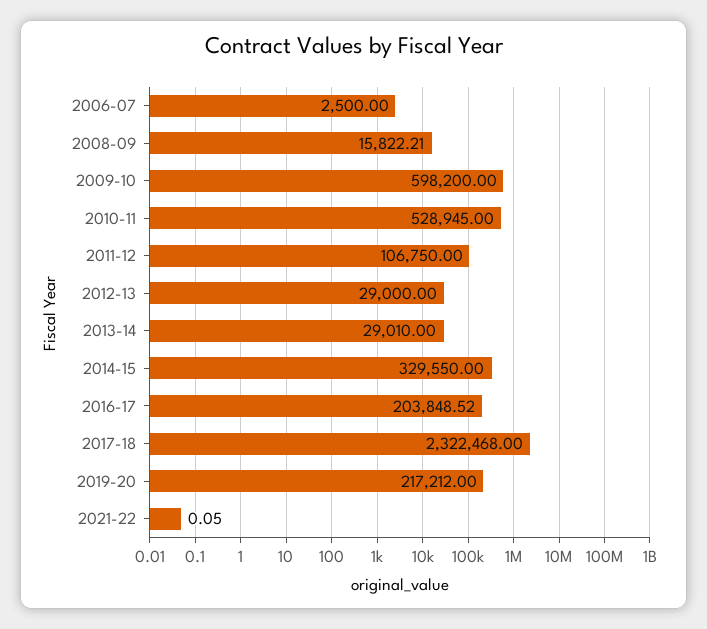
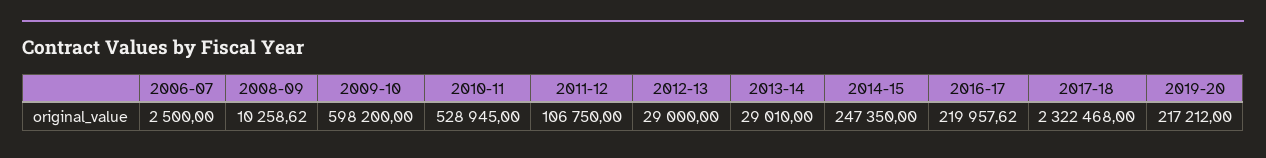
  {
    "2006-07": 2500,
-   "2008-09": 15822.21,
+   "2008-09": 10258.62,
    "2009-10": 598200,
    "2010-11": 528945,
    "2011-12": 106750,
    "2012-13": 29000,
    "2013-14": 29010,
-   "2014-15": 329550,
+   "2014-15": 247350,
-   "2016-17": 203848.52,
+   "2016-17": 219957.62,
    "2017-18": 2322468,
-   "2019-20": 217212,
+   "2019-20": 217212
-   "2021-22": 0.05
  }

